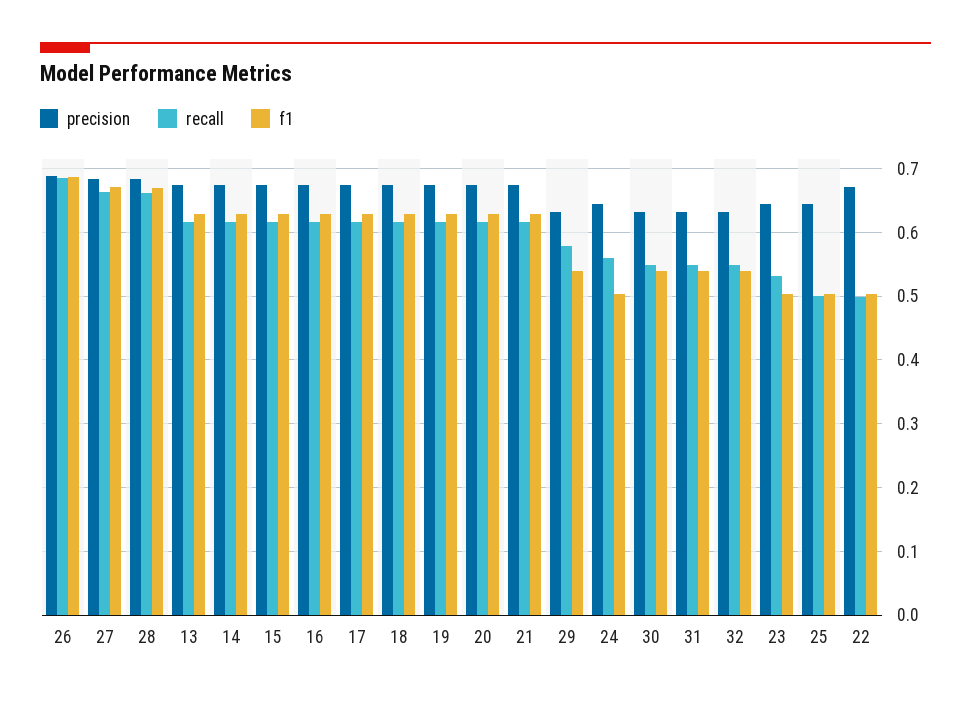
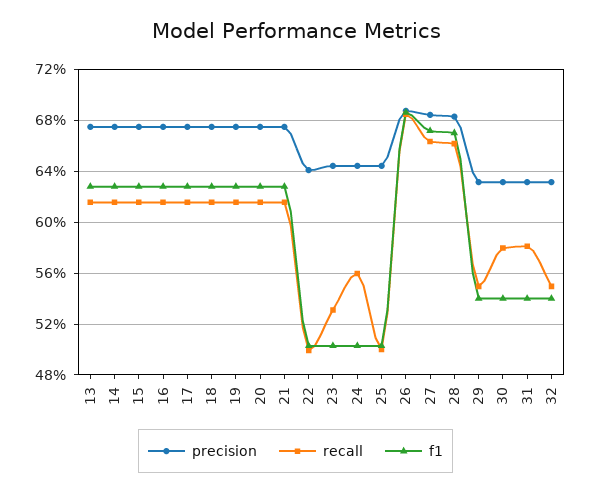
  {
    "precision": {
      "26": 0.69,
      "27": 0.685,
      "28": 0.685,
      "13": 0.675,
      "14": 0.675,
      "15": 0.675,
      "16": 0.675,
      "17": 0.675,
      "18": 0.675,
      "19": 0.675,
      "20": 0.675,
      "21": 0.675,
      "29": 0.63,
      "24": 0.645,
      "30": 0.63,
      "31": 0.63,
      "32": 0.63,
      "23": 0.645,
      "25": 0.645,
-     "22": 0.67
+     "22": 0.64
    },
    "recall": {
      "26": 0.685,
      "27": 0.665,
      "28": 0.66,
      "13": 0.615,
      "14": 0.615,
      "15": 0.615,
      "16": 0.615,
      "17": 0.615,
      "18": 0.615,
      "19": 0.615,
      "20": 0.615,
      "21": 0.615,
-     "29": 0.58,
+     "29": 0.55,
      "24": 0.56,
-     "30": 0.55,
+     "30": 0.58,
-     "31": 0.55,
+     "31": 0.58,
      "32": 0.55,
      "23": 0.53,
      "25": 0.5,
      "22": 0.5
    },
    "f1": {
      "26": 0.685,
      "27": 0.67,
      "28": 0.67,
      "13": 0.63,
      "14": 0.63,
      "15": 0.63,
      "16": 0.63,
      "17": 0.63,
      "18": 0.63,
      "19": 0.63,
      "20": 0.63,
      "21": 0.63,
      "29": 0.54,
      "24": 0.505,
      "30": 0.54,
      "31": 0.54,
      "32": 0.54,
      "23": 0.505,
      "25": 0.505,
      "22": 0.505
    }
  }

